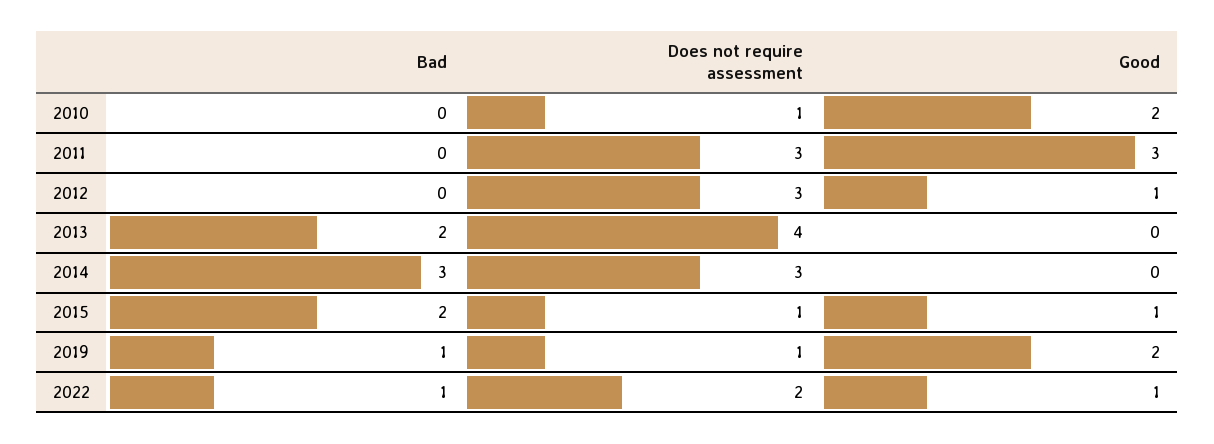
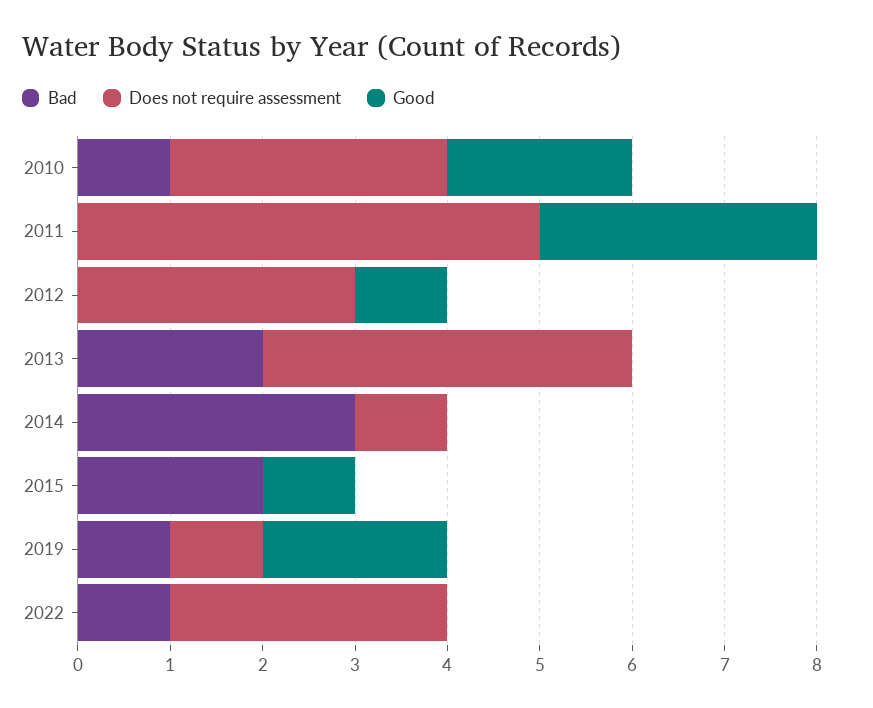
  {
    "Bad": {
-     "2010": 0,
+     "2010": 1,
      "2011": 0,
      "2012": 0,
      "2013": 2,
      "2014": 3,
      "2015": 2,
      "2019": 1,
      "2022": 1
    },
    "Does not require assessment": {
-     "2010": 1,
+     "2010": 3,
-     "2011": 3,
+     "2011": 5,
      "2012": 3,
      "2013": 4,
-     "2014": 3,
+     "2014": 1,
-     "2015": 1,
+     "2015": 0,
      "2019": 1,
-     "2022": 2
+     "2022": 3
    },
    "Good": {
      "2010": 2,
      "2011": 3,
      "2012": 1,
      "2013": 0,
      "2014": 0,
      "2015": 1,
      "2019": 2,
-     "2022": 1
+     "2022": 0
    }
  }

